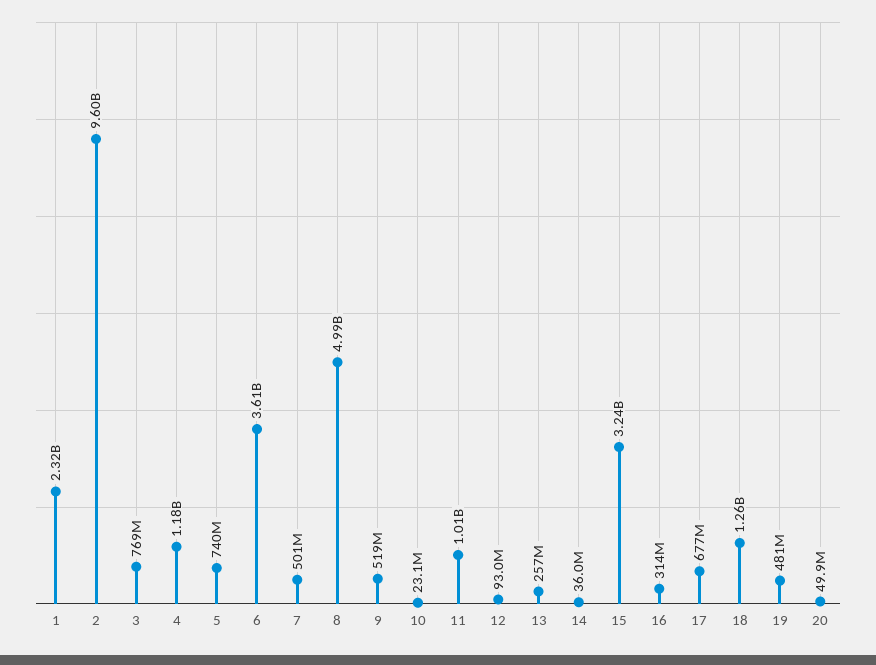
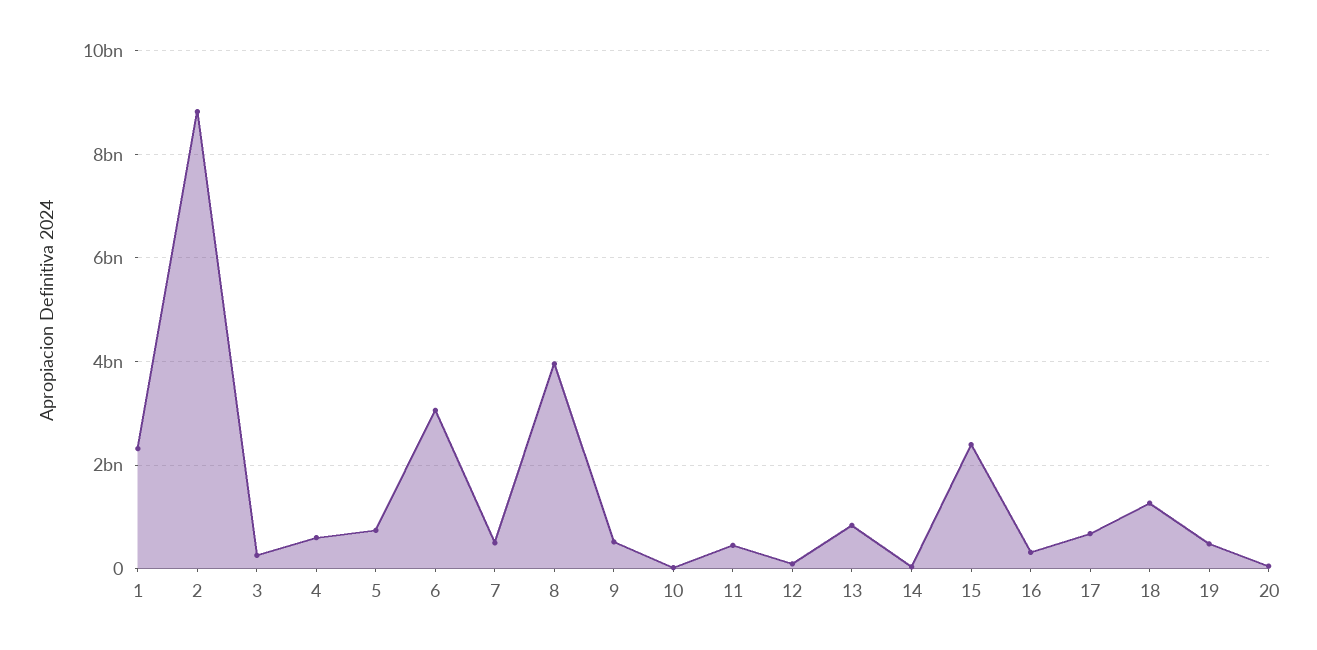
  {
    "1": 2320000000,
-   "2": 9600000000,
+   "2": 8800000000,
-   "3": 769000000,
+   "3": 200000000,
-   "4": 1180000000,
+   "4": 600000000,
    "5": 740000000,
-   "6": 3610000000,
+   "6": 3000000000,
    "7": 501000000,
-   "8": 4990000000,
+   "8": 4000000000,
    "9": 519000000,
    "10": 23100000,
-   "11": 1010000000,
+   "11": 400000000,
    "12": 93000000,
-   "13": 257000000,
+   "13": 800000000,
    "14": 36000000,
-   "15": 3240000000,
+   "15": 2400000000,
    "16": 314000000,
    "17": 677000000,
    "18": 1260000000,
    "19": 481000000,
    "20": 49900000
  }

